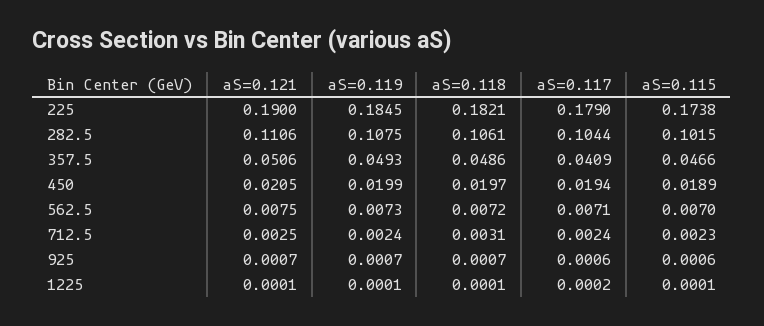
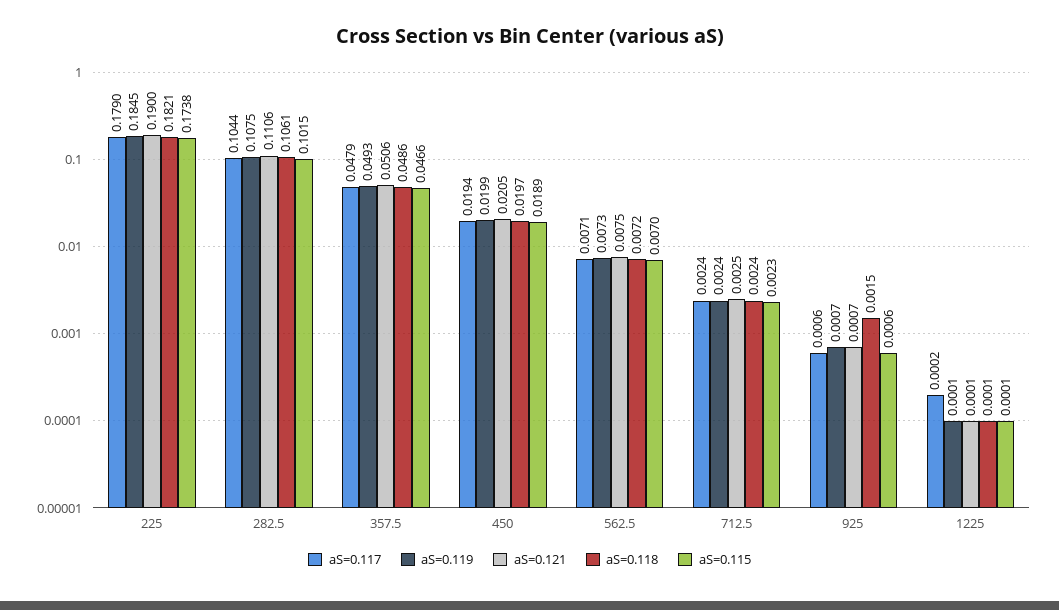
  {
    "aS=0.121": {
      "225": 0.19,
      "282.5": 0.1106,
      "357.5": 0.0506,
      "450": 0.0205,
      "562.5": 0.0075,
      "712.5": 0.0025,
      "925": 0.0007,
      "1225": 0.0001
    },
    "aS=0.119": {
      "225": 0.1845,
      "282.5": 0.1075,
      "357.5": 0.0493,
      "450": 0.0199,
      "562.5": 0.0073,
      "712.5": 0.0024,
      "925": 0.0007,
      "1225": 0.0001
    },
    "aS=0.118": {
      "225": 0.1821,
      "282.5": 0.1061,
      "357.5": 0.0486,
      "450": 0.0197,
      "562.5": 0.0072,
-     "712.5": 0.0031,
+     "712.5": 0.0024,
-     "925": 0.0007,
+     "925": 0.0015,
      "1225": 0.0001
    },
    "aS=0.117": {
      "225": 0.179,
      "282.5": 0.1044,
-     "357.5": 0.0409,
+     "357.5": 0.0479,
      "450": 0.0194,
      "562.5": 0.0071,
      "712.5": 0.0024,
      "925": 0.0006,
      "1225": 0.0002
    },
    "aS=0.115": {
      "225": 0.1738,
      "282.5": 0.1015,
      "357.5": 0.0466,
      "450": 0.0189,
      "562.5": 0.007,
      "712.5": 0.0023,
      "925": 0.0006,
      "1225": 0.0001
    }
  }

